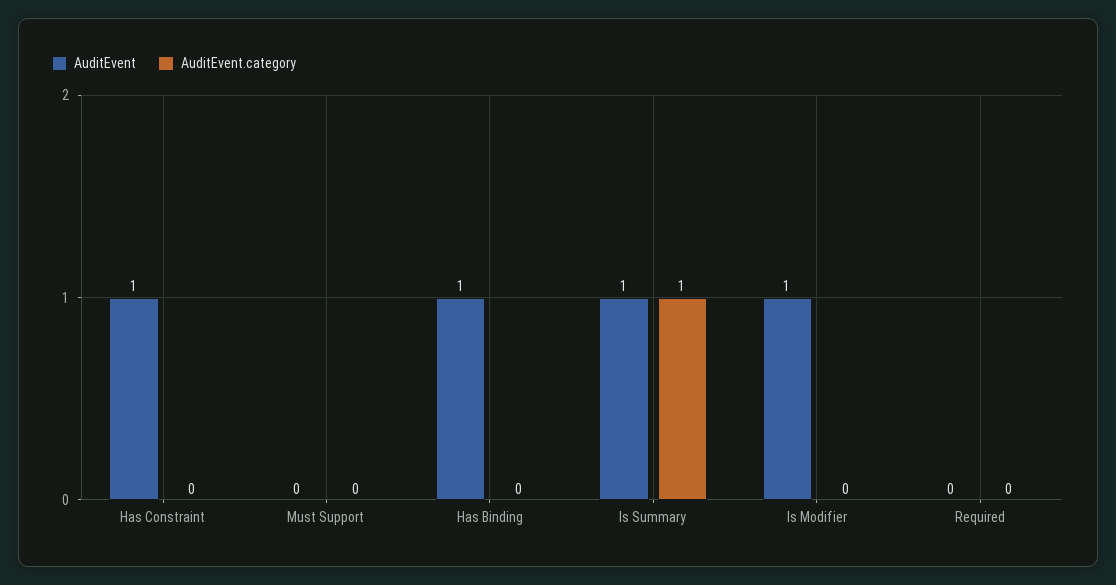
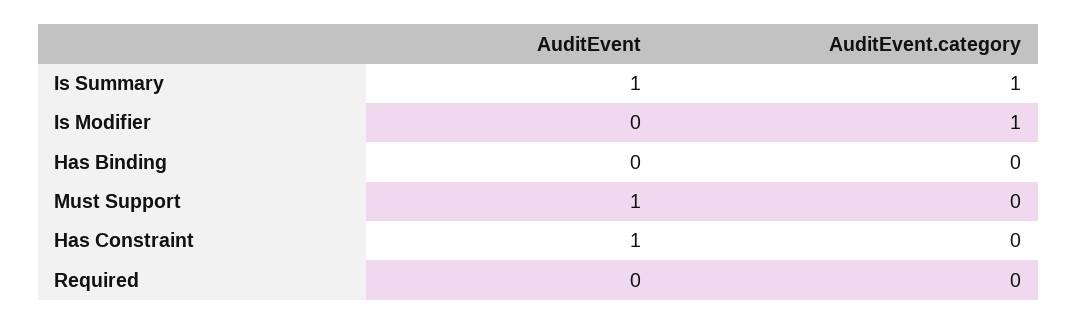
  {
    "AuditEvent": {
      "Has Constraint": 1,
-     "Must Support": 0,
+     "Must Support": 1,
-     "Has Binding": 1,
+     "Has Binding": 0,
      "Is Summary": 1,
-     "Is Modifier": 1,
+     "Is Modifier": 0,
      "Required": 0
    },
    "AuditEvent.category": {
      "Has Constraint": 0,
      "Must Support": 0,
      "Has Binding": 0,
      "Is Summary": 1,
-     "Is Modifier": 0,
+     "Is Modifier": 1,
      "Required": 0
    }
  }

